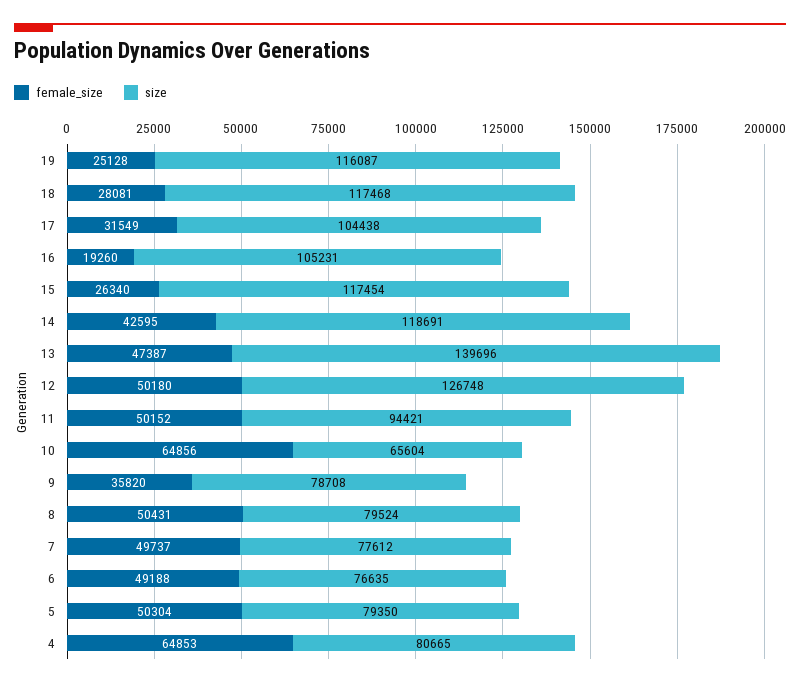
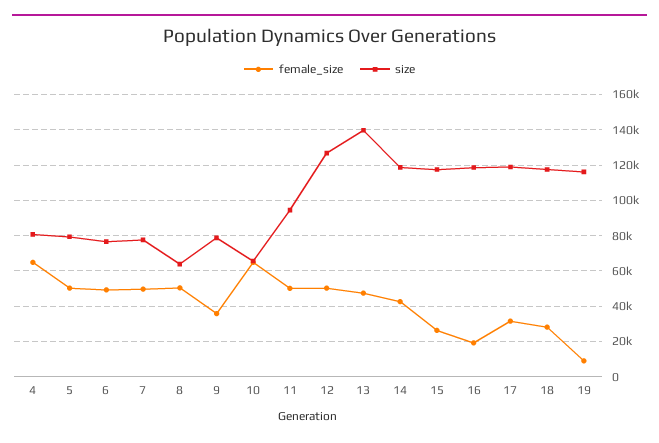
  {
    "female_size": {
-     "19": 25128,
+     "19": 10000,
      "18": 28081,
      "17": 31549,
      "16": 19260,
      "15": 26340,
      "14": 42595,
      "13": 47387,
      "12": 50180,
      "11": 50152,
      "10": 64856,
      "9": 35820,
      "8": 50431,
      "7": 49737,
      "6": 49188,
      "5": 50304,
      "4": 64853
    },
    "size": {
      "19": 116087,
      "18": 117468,
-     "17": 104438,
+     "17": 120000,
-     "16": 105231,
+     "16": 120000,
      "15": 117454,
      "14": 118691,
      "13": 139696,
      "12": 126748,
      "11": 94421,
      "10": 65604,
      "9": 78708,
-     "8": 79524,
+     "8": 65000,
      "7": 77612,
      "6": 76635,
      "5": 79350,
      "4": 80665
    }
  }

